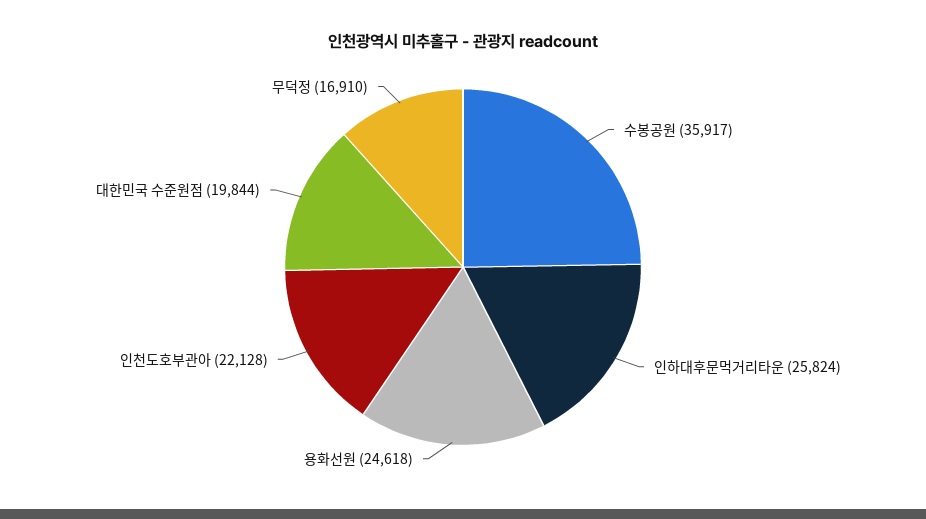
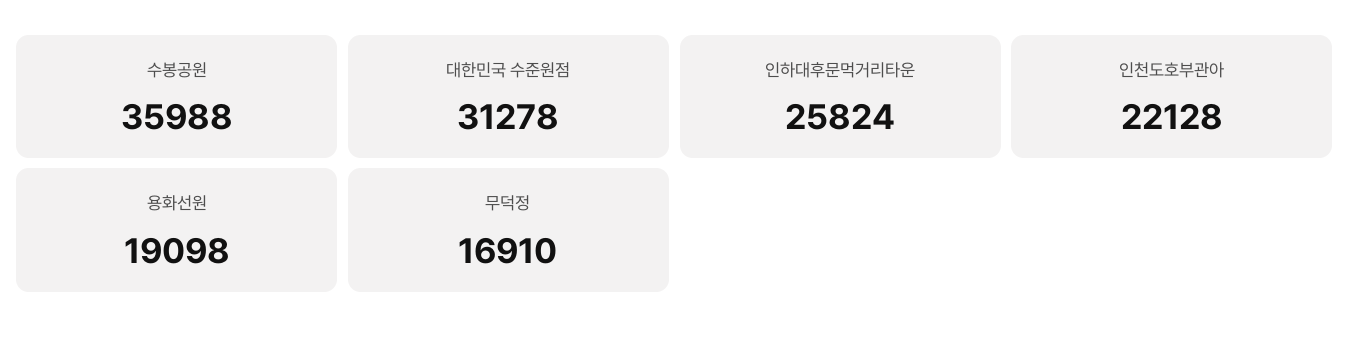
  {
-   "수봉공원": 35917,
+   "수봉공원": 35988,
    "인하대후문먹거리타운": 25824,
-   "용화선원": 24618,
+   "용화선원": 19098,
    "인천도호부관아": 22128,
-   "대한민국 수준원점": 19844,
+   "대한민국 수준원점": 31278,
    "무덕정": 16910
  }

